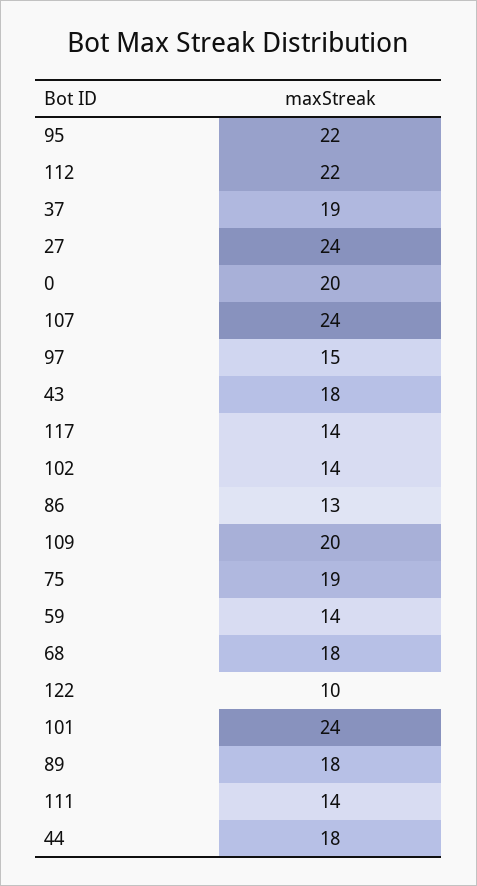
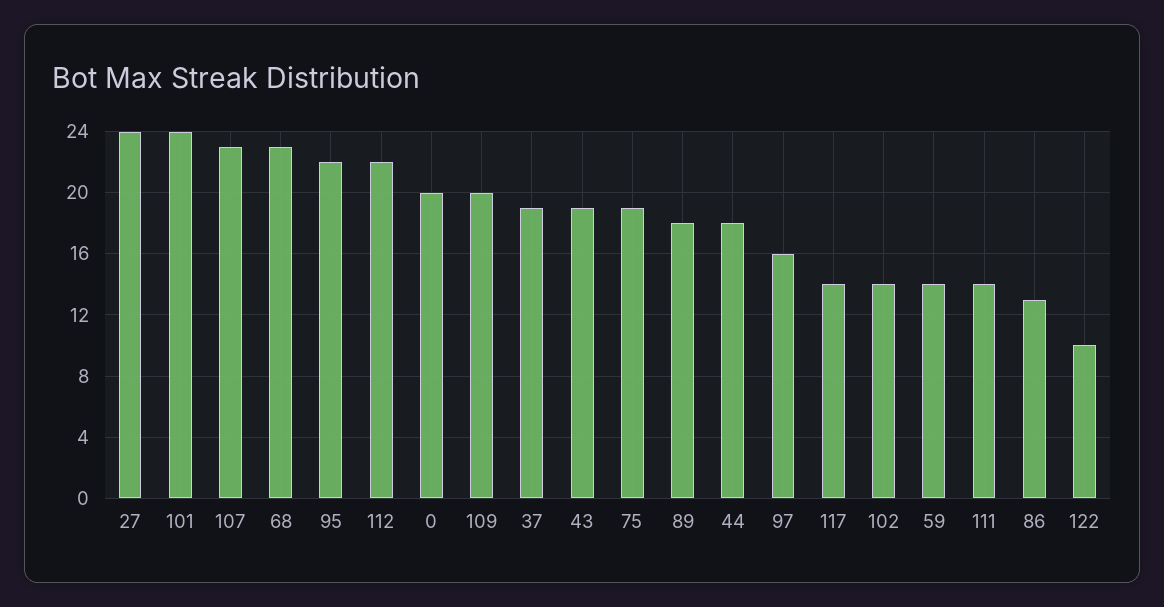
  {
    "95": 22,
    "112": 22,
    "37": 19,
    "27": 24,
    "0": 20,
-   "107": 24,
+   "107": 23,
-   "97": 15,
+   "97": 16,
-   "43": 18,
+   "43": 19,
    "117": 14,
    "102": 14,
    "86": 13,
    "109": 20,
    "75": 19,
    "59": 14,
-   "68": 18,
+   "68": 23,
    "122": 10,
    "101": 24,
    "89": 18,
    "111": 14,
    "44": 18
  }

